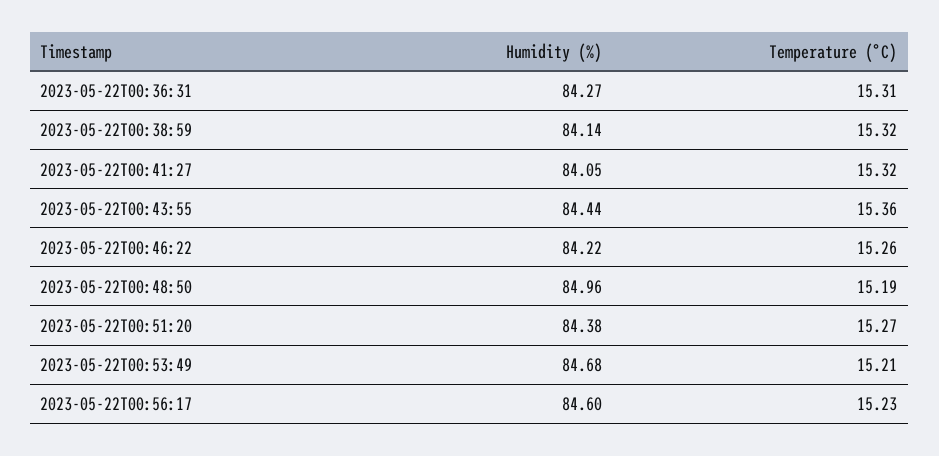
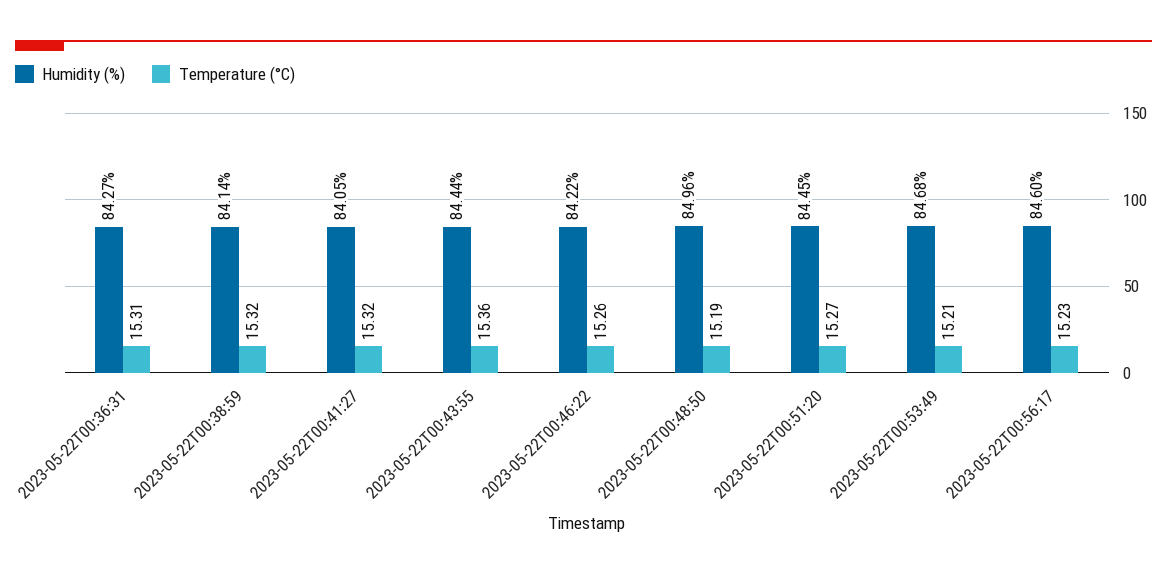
  {
    "Humidity (%)": {
      "2023-05-22T00:36:31": 84.27,
      "2023-05-22T00:38:59": 84.14,
      "2023-05-22T00:41:27": 84.05,
      "2023-05-22T00:43:55": 84.44,
      "2023-05-22T00:46:22": 84.22,
      "2023-05-22T00:48:50": 84.96,
-     "2023-05-22T00:51:20": 84.38,
+     "2023-05-22T00:51:20": 84.45,
      "2023-05-22T00:53:49": 84.68,
      "2023-05-22T00:56:17": 84.6
    },
    "Temperature (°C)": {
      "2023-05-22T00:36:31": 15.31,
      "2023-05-22T00:38:59": 15.32,
      "2023-05-22T00:41:27": 15.32,
      "2023-05-22T00:43:55": 15.36,
      "2023-05-22T00:46:22": 15.26,
      "2023-05-22T00:48:50": 15.19,
      "2023-05-22T00:51:20": 15.27,
      "2023-05-22T00:53:49": 15.21,
      "2023-05-22T00:56:17": 15.23
    }
  }

